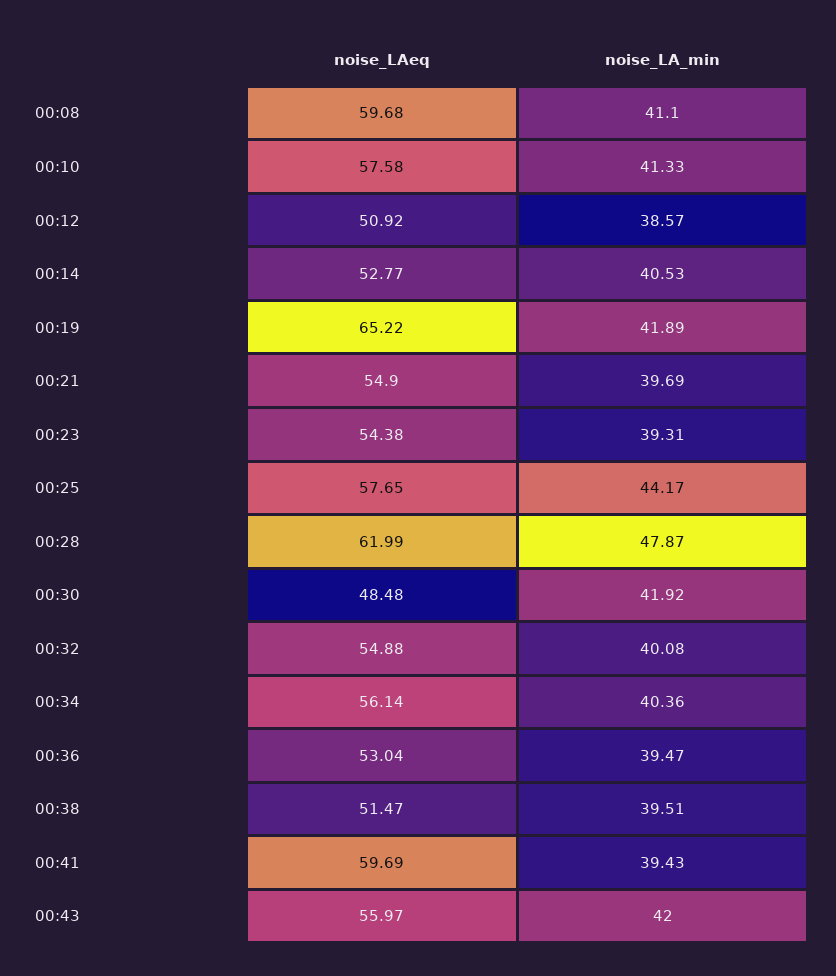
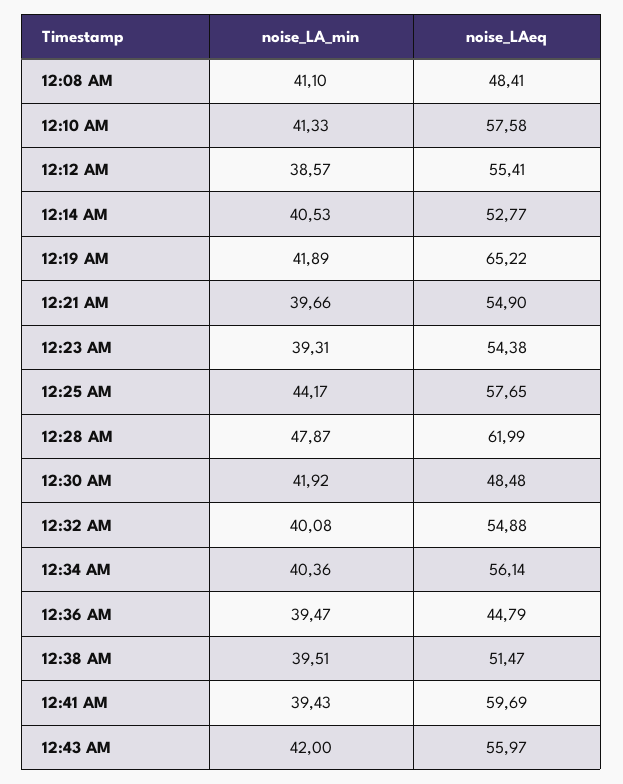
  {
    "noise_LAeq": {
-     "00:08": 59.68,
+     "00:08": 48.41,
      "00:10": 57.58,
-     "00:12": 50.92,
+     "00:12": 55.41,
      "00:14": 52.77,
      "00:19": 65.22,
      "00:21": 54.9,
      "00:23": 54.38,
      "00:25": 57.65,
      "00:28": 61.99,
      "00:30": 48.48,
      "00:32": 54.88,
      "00:34": 56.14,
-     "00:36": 53.04,
+     "00:36": 44.79,
      "00:38": 51.47,
      "00:41": 59.69,
      "00:43": 55.97
    },
    "noise_LA_min": {
      "00:08": 41.1,
      "00:10": 41.33,
      "00:12": 38.57,
      "00:14": 40.53,
      "00:19": 41.89,
-     "00:21": 39.69,
+     "00:21": 39.66,
      "00:23": 39.31,
      "00:25": 44.17,
      "00:28": 47.87,
      "00:30": 41.92,
      "00:32": 40.08,
      "00:34": 40.36,
      "00:36": 39.47,
      "00:38": 39.51,
      "00:41": 39.43,
      "00:43": 42
    }
  }

